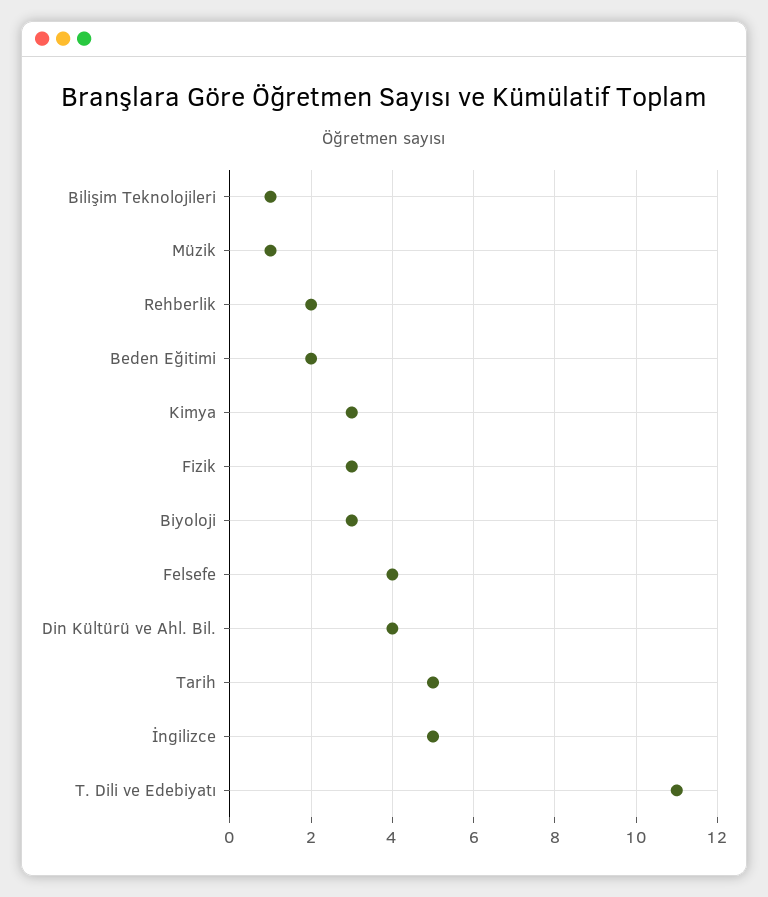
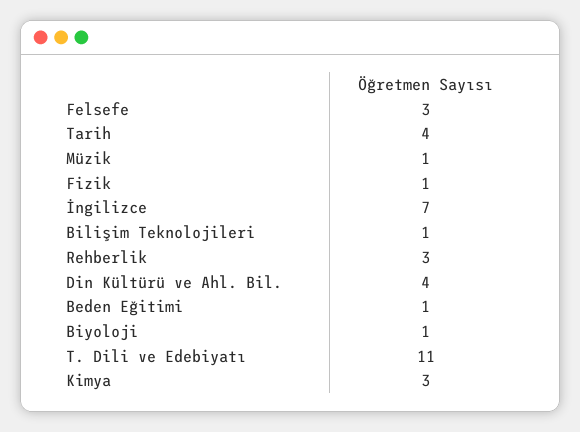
  {
    "Bilişim Teknolojileri": 1,
    "Müzik": 1,
-   "Rehberlik": 2,
+   "Rehberlik": 3,
-   "Beden Eğitimi": 2,
+   "Beden Eğitimi": 1,
    "Kimya": 3,
-   "Fizik": 3,
+   "Fizik": 1,
-   "Biyoloji": 3,
+   "Biyoloji": 1,
-   "Felsefe": 4,
+   "Felsefe": 3,
    "Din Kültürü ve Ahl. Bil.": 4,
-   "Tarih": 5,
+   "Tarih": 4,
-   "İngilizce": 5,
+   "İngilizce": 7,
    "T. Dili ve Edebiyatı": 11
  }

